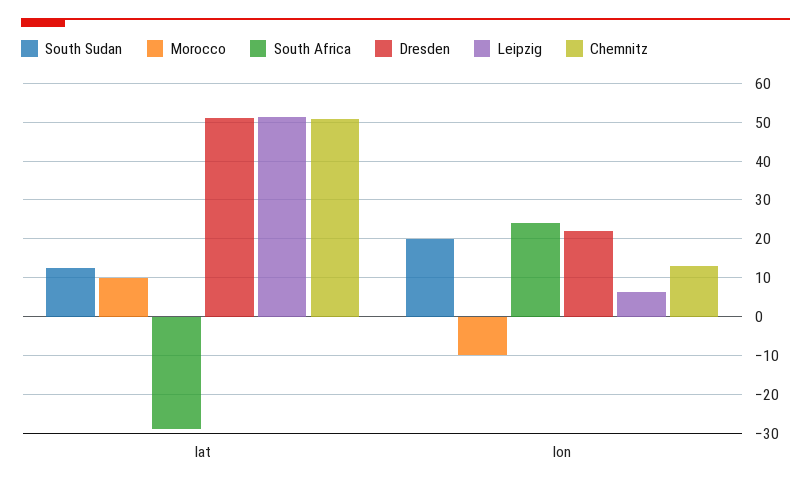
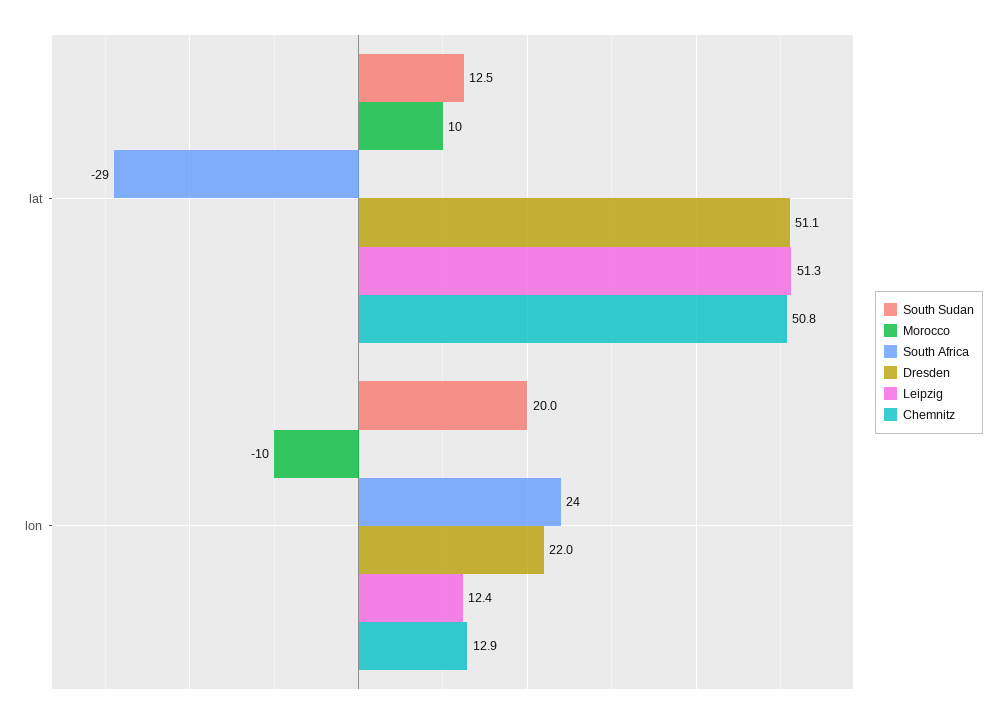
  {
    "South Sudan": {
      "lat": 12.5,
      "lon": 20
    },
    "Morocco": {
      "lat": 10,
      "lon": -10
    },
    "South Africa": {
      "lat": -29,
      "lon": 24
    },
    "Dresden": {
      "lat": 51.1,
      "lon": 22
    },
    "Leipzig": {
      "lat": 51.3,
-     "lon": 6
+     "lon": 12.4
    },
    "Chemnitz": {
      "lat": 50.8,
      "lon": 12.9
    }
  }

